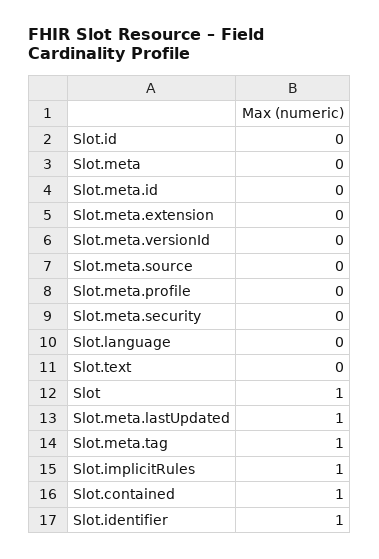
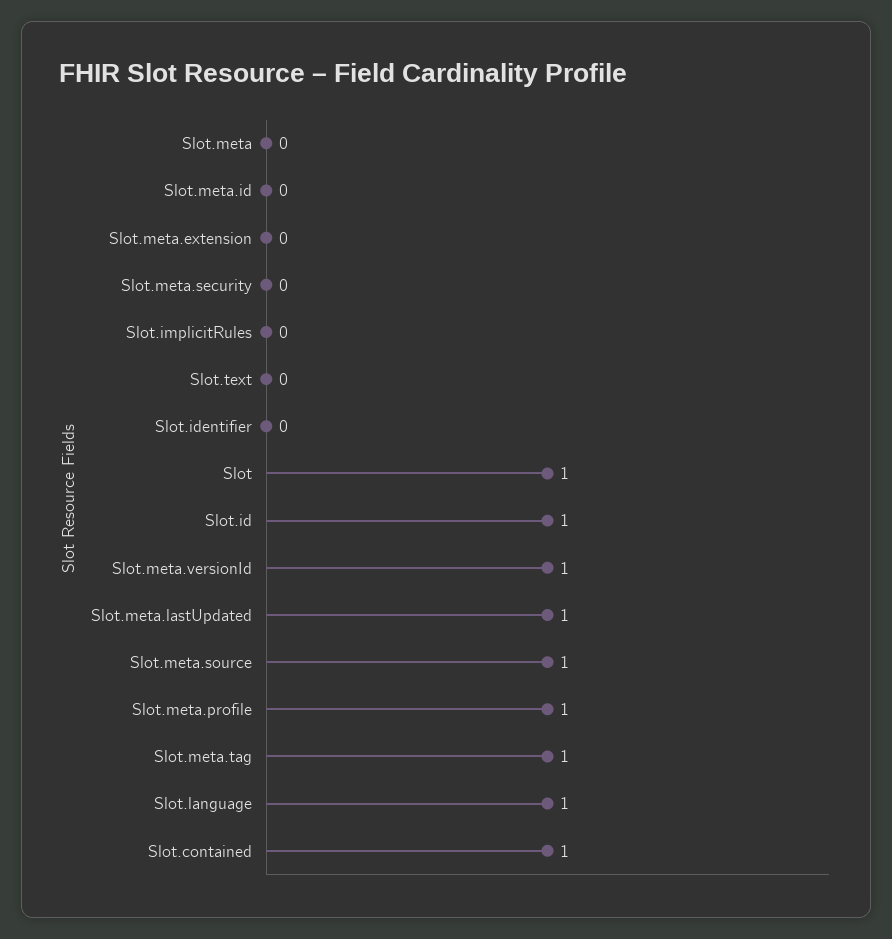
  {
-   "Slot.id": 0,
+   "Slot.id": 1,
    "Slot.meta": 0,
    "Slot.meta.id": 0,
    "Slot.meta.extension": 0,
-   "Slot.meta.versionId": 0,
+   "Slot.meta.versionId": 1,
-   "Slot.meta.source": 0,
+   "Slot.meta.source": 1,
-   "Slot.meta.profile": 0,
+   "Slot.meta.profile": 1,
    "Slot.meta.security": 0,
-   "Slot.language": 0,
+   "Slot.language": 1,
    "Slot.text": 0,
    "Slot": 1,
    "Slot.meta.lastUpdated": 1,
    "Slot.meta.tag": 1,
-   "Slot.implicitRules": 1,
+   "Slot.implicitRules": 0,
    "Slot.contained": 1,
-   "Slot.identifier": 1
+   "Slot.identifier": 0
  }

